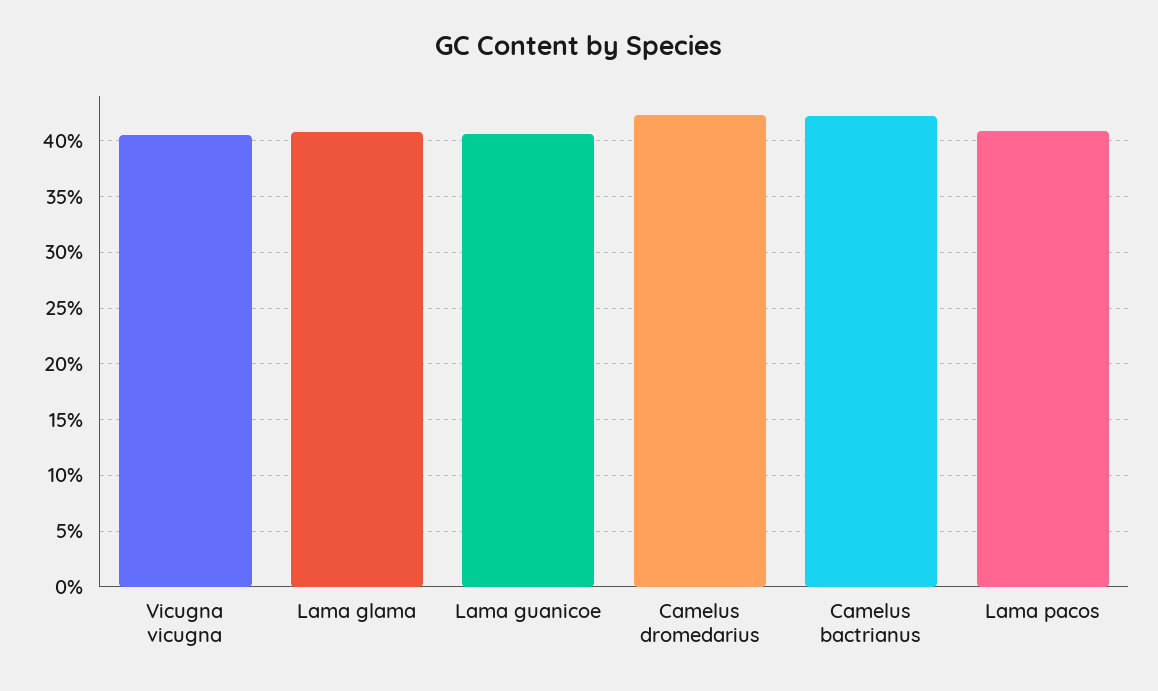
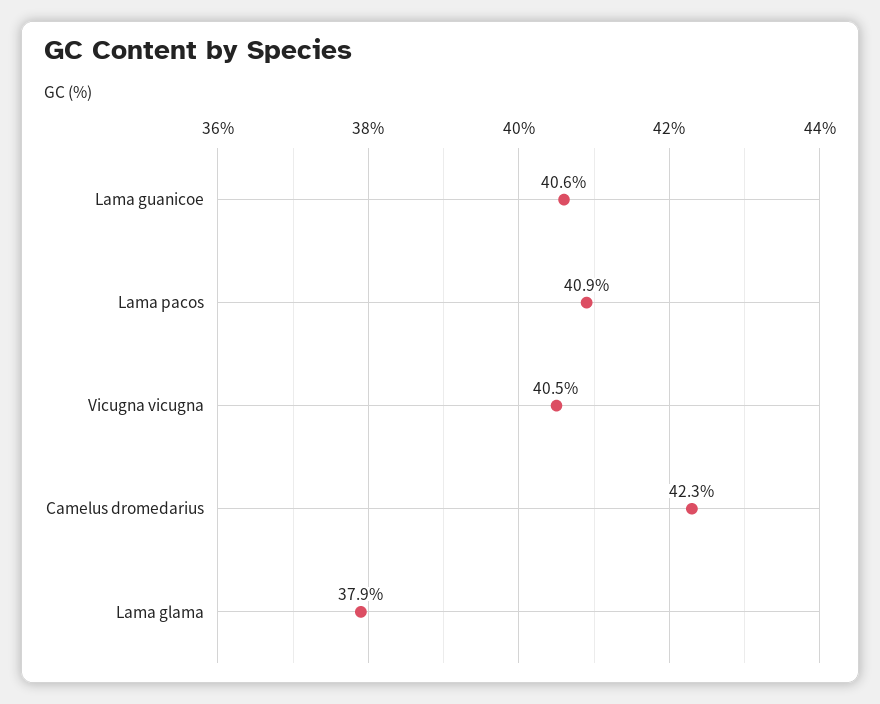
  {
    "Vicugna vicugna": 40.5,
-   "Lama glama": 41,
+   "Lama glama": 37.9,
    "Lama guanicoe": 40.6,
    "Camelus dromedarius": 42.3,
-   "Camelus bactrianus": 42,
    "Lama pacos": 40.9
  }

